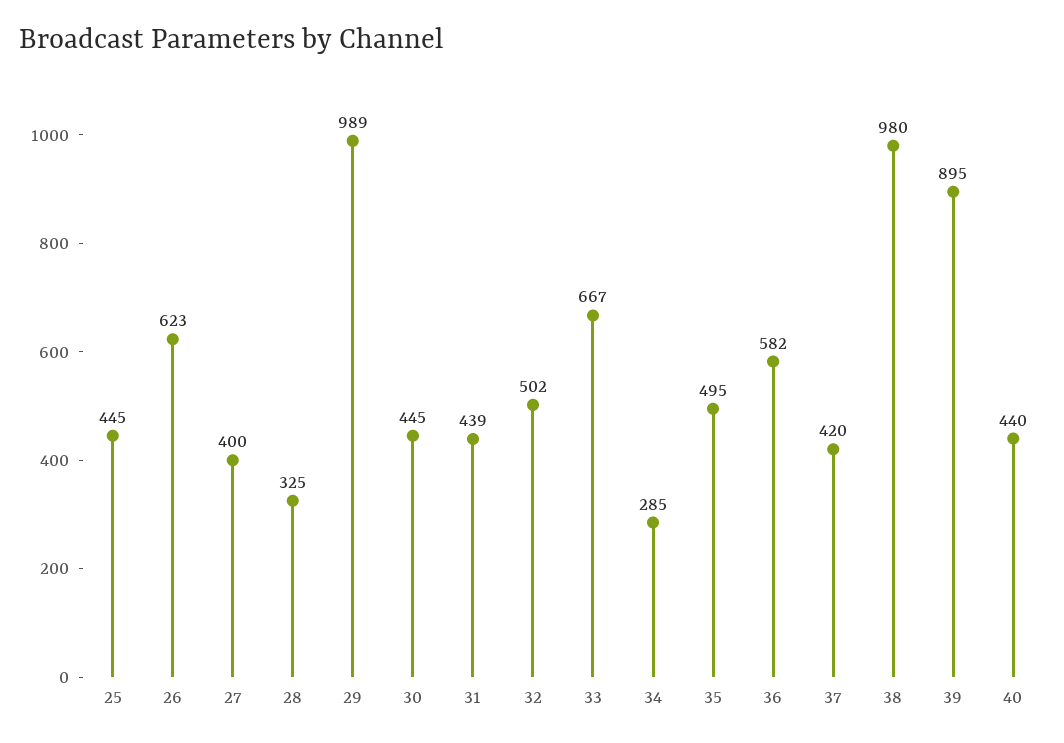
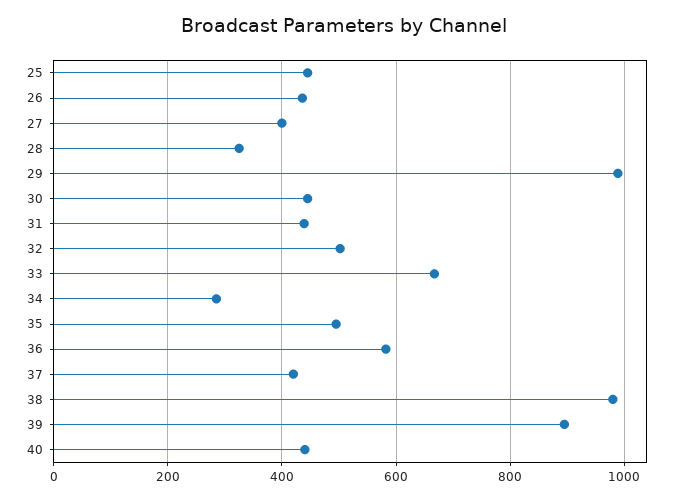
  {
    "25": 445,
-   "26": 623,
+   "26": 440,
    "27": 400,
    "28": 325,
    "29": 989,
    "30": 445,
    "31": 439,
    "32": 502,
    "33": 667,
    "34": 285,
    "35": 495,
    "36": 582,
    "37": 420,
    "38": 980,
    "39": 895,
    "40": 440
  }

